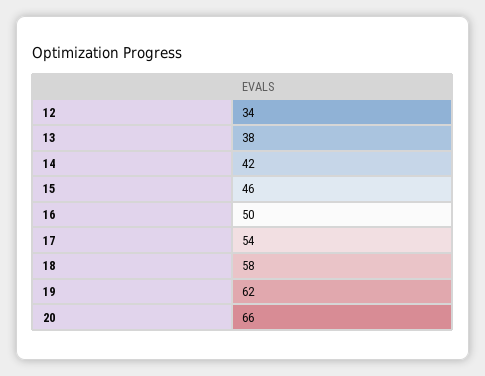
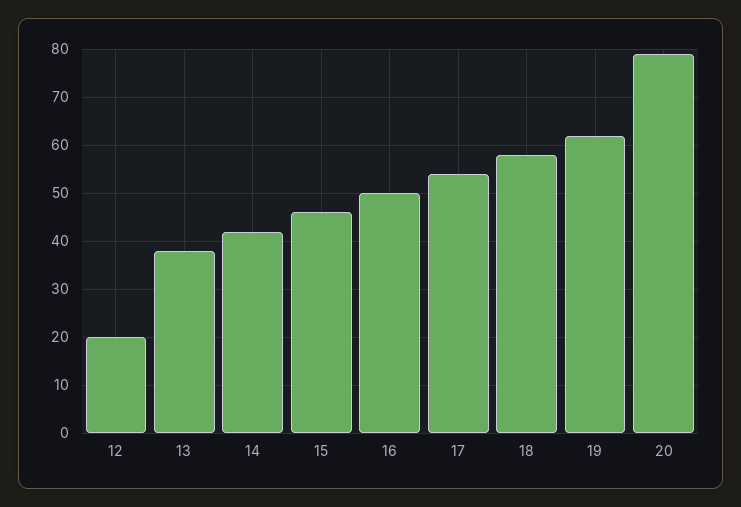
  {
-   "12": 34,
+   "12": 20,
    "13": 38,
    "14": 42,
    "15": 46,
    "16": 50,
    "17": 54,
    "18": 58,
    "19": 62,
-   "20": 66
+   "20": 80
  }

